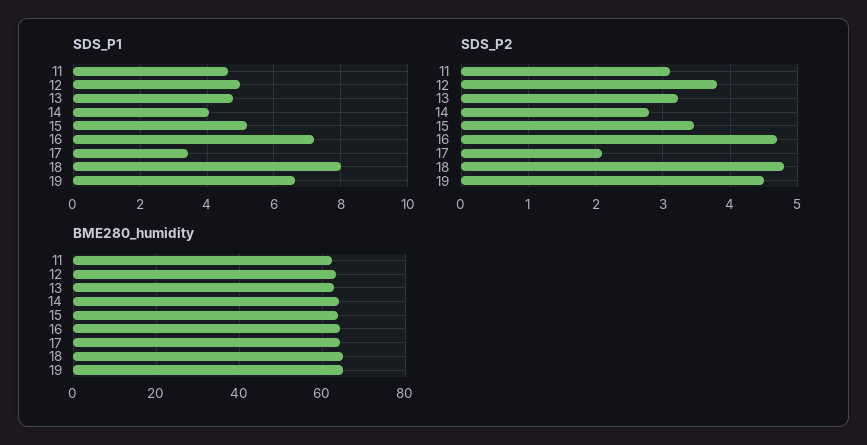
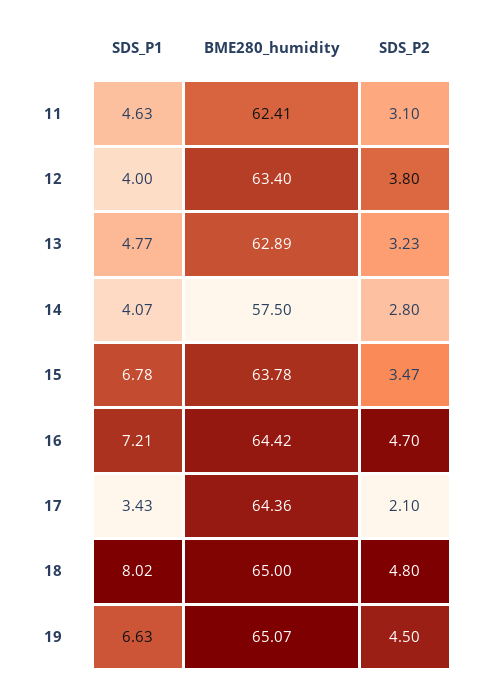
  {
    "SDS_P1": {
      "11": 4.63,
-     "12": 5,
+     "12": 4,
      "13": 4.77,
      "14": 4.07,
-     "15": 5.2,
+     "15": 6.78,
      "16": 7.21,
      "17": 3.43,
      "18": 8.02,
      "19": 6.63
    },
    "SDS_P2": {
      "11": 3.1,
      "12": 3.8,
      "13": 3.23,
      "14": 2.8,
      "15": 3.47,
      "16": 4.7,
      "17": 2.1,
      "18": 4.8,
      "19": 4.5
    },
    "BME280_humidity": {
      "11": 62.41,
      "12": 63.4,
      "13": 62.89,
-     "14": 64,
+     "14": 57.5,
      "15": 63.78,
      "16": 64.42,
      "17": 64.36,
      "18": 65,
      "19": 65.07
    }
  }

